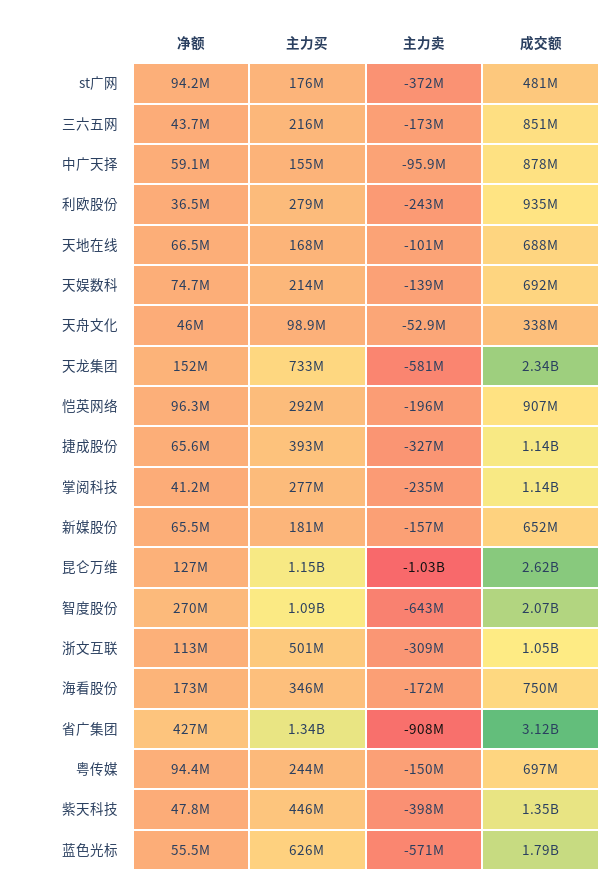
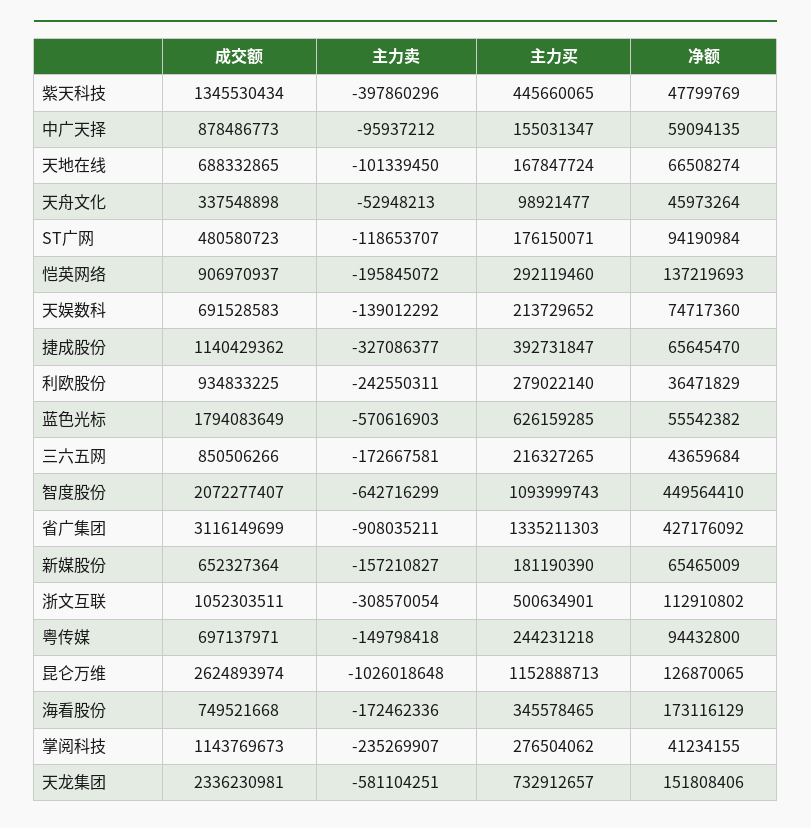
  {
    "净额": {
      "st广网": 94190984,
      "三六五网": 43659684,
      "中广天择": 59094135,
      "利欧股份": 36471829,
      "天地在线": 66508274,
      "天娱数科": 74717360,
      "天舟文化": 45973264,
      "天龙集团": 151808406,
-     "恺英网络": 96300000,
+     "恺英网络": 137219693,
      "捷成股份": 65645470,
      "掌阅科技": 41234155,
      "新媒股份": 65465009,
      "昆仑万维": 126870065,
-     "智度股份": 270000000,
+     "智度股份": 449564410,
      "浙文互联": 112910802,
      "海看股份": 173116129,
      "省广集团": 427176092,
      "粤传媒": 94432800,
      "紫天科技": 47799769,
      "蓝色光标": 55542382
    },
    "主力买": {
      "st广网": 176150071,
      "三六五网": 216327265,
      "中广天择": 155031347,
      "利欧股份": 279022140,
      "天地在线": 167847724,
      "天娱数科": 213729652,
      "天舟文化": 98921477,
      "天龙集团": 732912657,
      "恺英网络": 292119460,
      "捷成股份": 392731847,
      "掌阅科技": 276504062,
      "新媒股份": 181190390,
      "昆仑万维": 1152888713,
      "智度股份": 1093999743,
      "浙文互联": 500634901,
      "海看股份": 345578465,
      "省广集团": 1335211303,
      "粤传媒": 244231218,
      "紫天科技": 445660065,
      "蓝色光标": 626159285
    },
    "主力卖": {
-     "st广网": -372000000,
+     "st广网": -118653707,
      "三六五网": -172667581,
      "中广天择": -95937212,
      "利欧股份": -242550311,
      "天地在线": -101339450,
      "天娱数科": -139012292,
      "天舟文化": -52948213,
      "天龙集团": -581104251,
      "恺英网络": -195845072,
      "捷成股份": -327086377,
      "掌阅科技": -235269907,
      "新媒股份": -157210827,
      "昆仑万维": -1026018648,
      "智度股份": -642716299,
      "浙文互联": -308570054,
      "海看股份": -172462336,
      "省广集团": -908035211,
      "粤传媒": -149798418,
      "紫天科技": -397860296,
      "蓝色光标": -570616903
    },
    "成交额": {
      "st广网": 480580723,
      "三六五网": 850506266,
      "中广天择": 878486773,
      "利欧股份": 934833225,
      "天地在线": 688332865,
      "天娱数科": 691528583,
      "天舟文化": 337548898,
      "天龙集团": 2336230981,
      "恺英网络": 906970937,
      "捷成股份": 1140429362,
      "掌阅科技": 1143769673,
      "新媒股份": 652327364,
      "昆仑万维": 2624893974,
      "智度股份": 2072277407,
      "浙文互联": 1052303511,
      "海看股份": 749521668,
      "省广集团": 3116149699,
      "粤传媒": 697137971,
      "紫天科技": 1345530434,
      "蓝色光标": 1794083649
    }
  }

